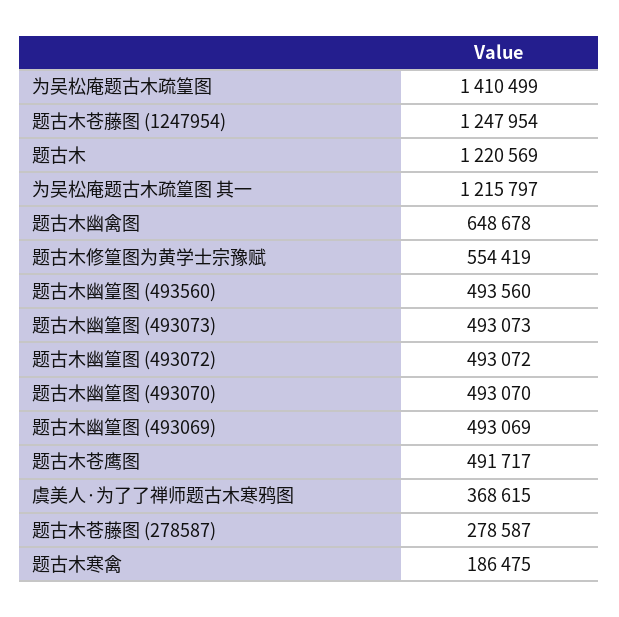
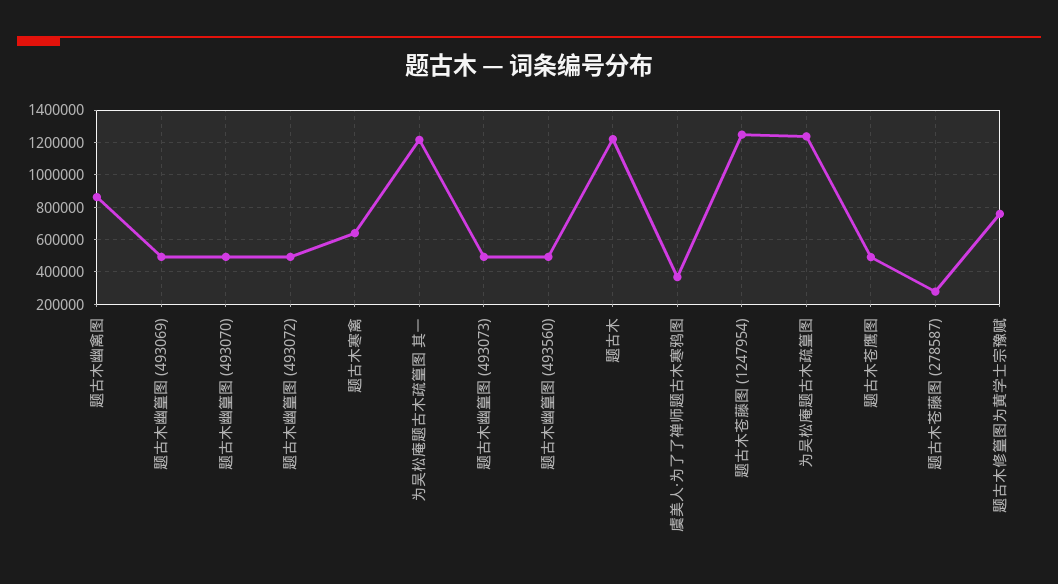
  {
-   "为吴松庵题古木疏篁图": 1410499,
+   "为吴松庵题古木疏篁图": 1250000,
    "题古木苍藤图 (1247954)": 1247954,
    "题古木": 1220569,
    "为吴松庵题古木疏篁图 其一": 1215797,
-   "题古木幽禽图": 648678,
+   "题古木幽禽图": 850000,
-   "题古木修篁图为黄学士宗豫赋": 554419,
+   "题古木修篁图为黄学士宗豫赋": 750000,
    "题古木幽篁图 (493560)": 493560,
    "题古木幽篁图 (493073)": 493073,
    "题古木幽篁图 (493072)": 493072,
    "题古木幽篁图 (493070)": 493070,
    "题古木幽篁图 (493069)": 493069,
    "题古木苍鹰图": 491717,
    "虞美人·为了了禅师题古木寒鸦图": 368615,
    "题古木苍藤图 (278587)": 278587,
-   "题古木寒禽": 186475
+   "题古木寒禽": 650000
  }

